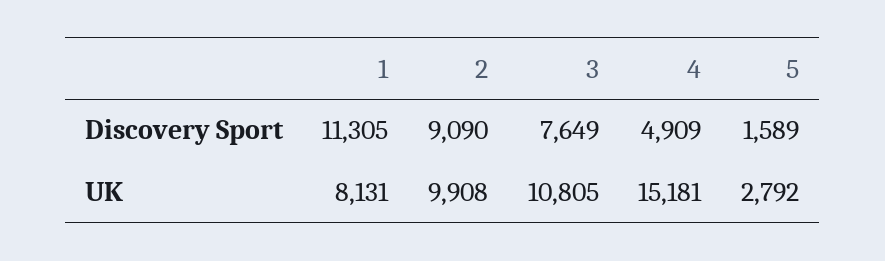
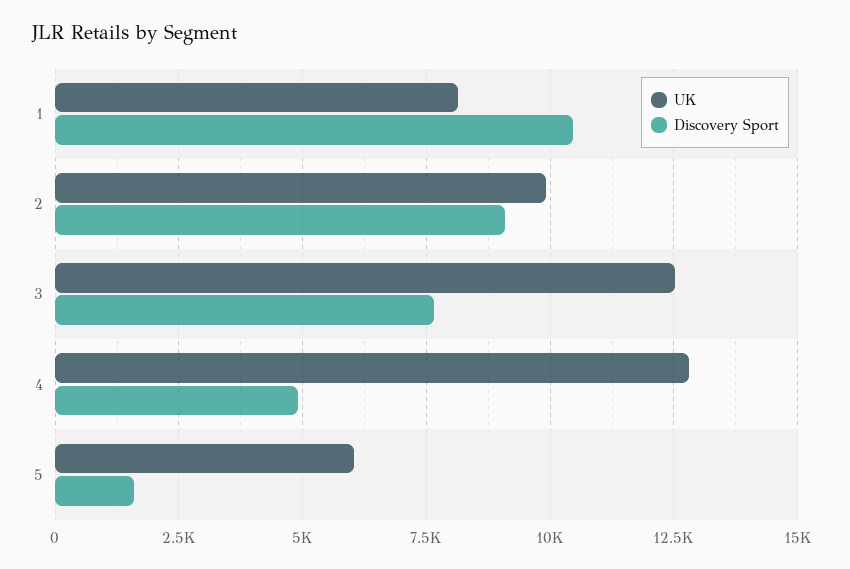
  {
    "Discovery Sport": {
-     "1": 11305,
+     "1": 10500,
      "2": 9090,
      "3": 7649,
      "4": 4909,
      "5": 1589
    },
    "UK": {
      "1": 8131,
      "2": 9908,
-     "3": 10805,
+     "3": 12500,
-     "4": 15181,
+     "4": 12750,
-     "5": 2792
+     "5": 6000
    }
  }

